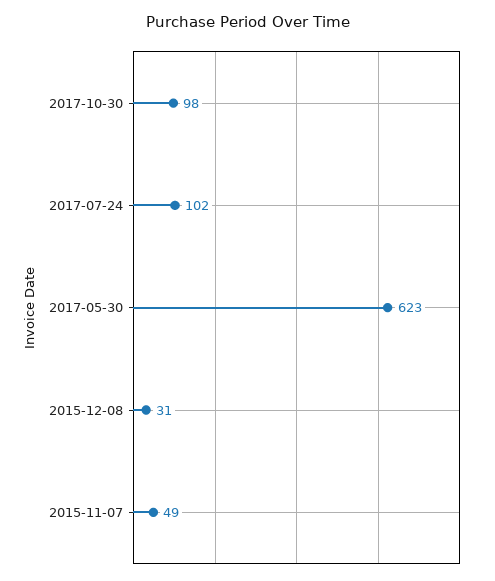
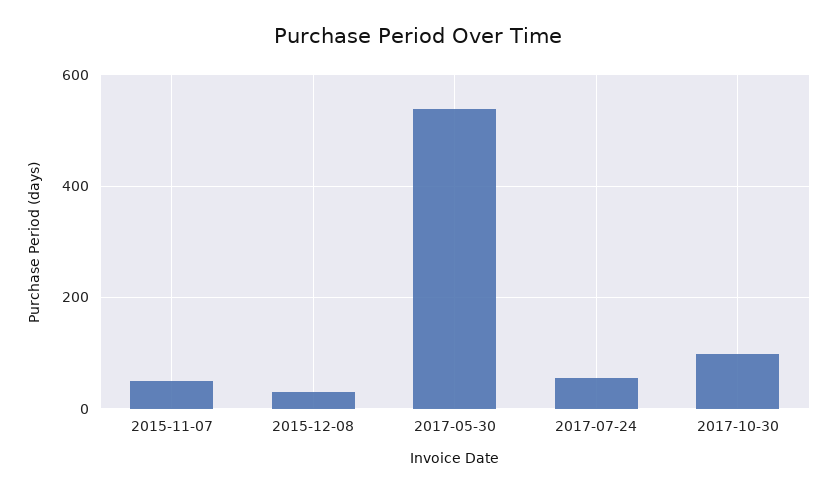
  {
    "2017-10-30": 98,
-   "2017-07-24": 102,
+   "2017-07-24": 60,
-   "2017-05-30": 623,
+   "2017-05-30": 540,
    "2015-12-08": 31,
    "2015-11-07": 49
  }

